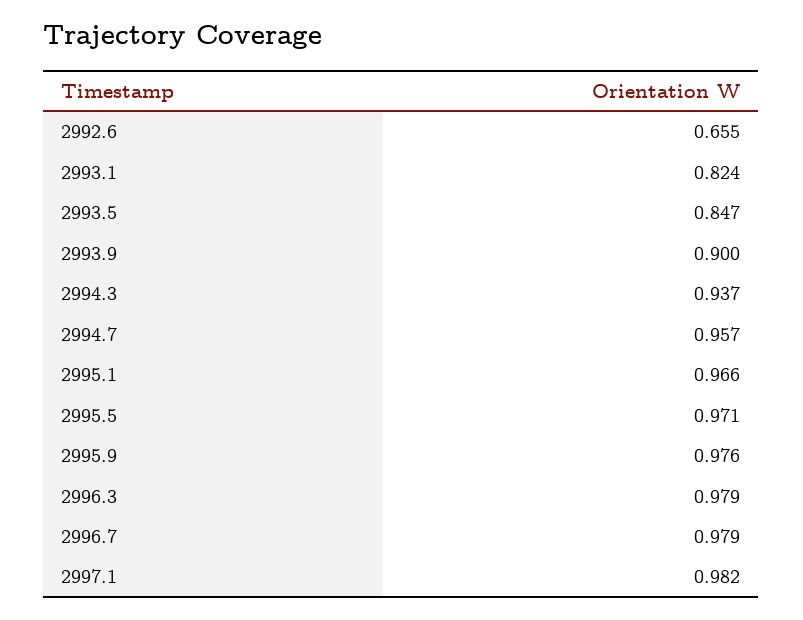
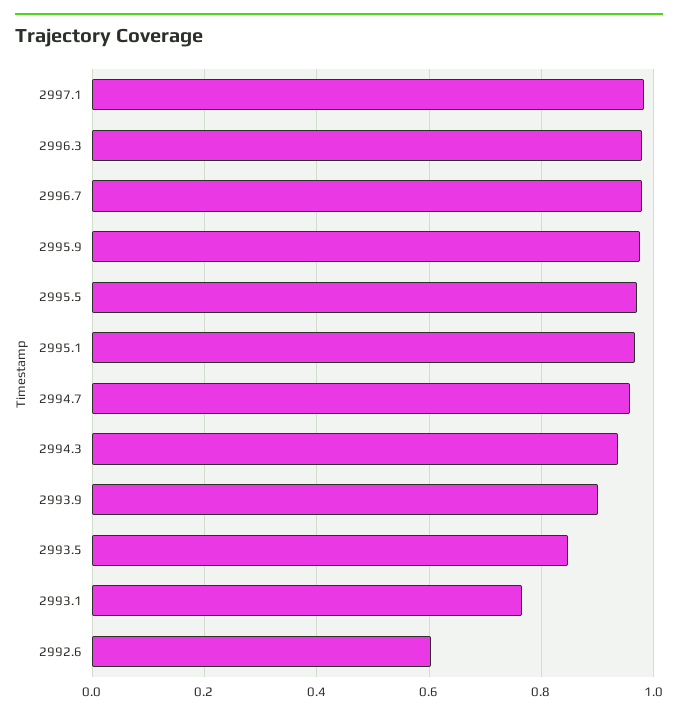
  {
-   "2992.6": 0.655,
+   "2992.6": 0.6,
-   "2993.1": 0.824,
+   "2993.1": 0.76,
    "2993.5": 0.847,
    "2993.9": 0.9,
    "2994.3": 0.937,
    "2994.7": 0.957,
    "2995.1": 0.966,
    "2995.5": 0.971,
    "2995.9": 0.976,
    "2996.3": 0.979,
    "2996.7": 0.979,
    "2997.1": 0.982
  }

